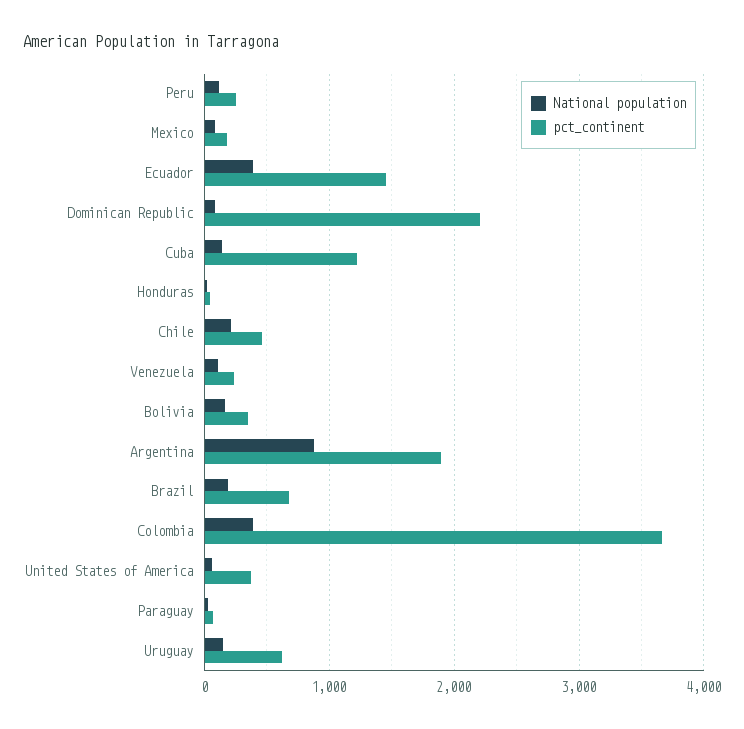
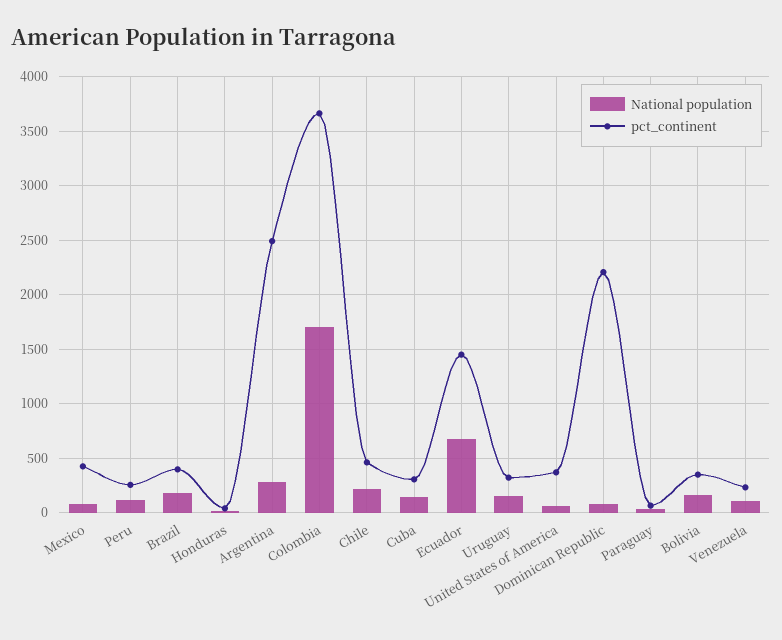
  {
    "National population": {
      "Peru": 100,
      "Mexico": 100,
-     "Ecuador": 400,
+     "Ecuador": 700,
      "Dominican Republic": 100,
      "Cuba": 100,
      "Honduras": 0,
      "Chile": 200,
      "Venezuela": 100,
      "Bolivia": 200,
-     "Argentina": 900,
+     "Argentina": 300,
      "Brazil": 200,
-     "Colombia": 400,
+     "Colombia": 1700,
      "United States of America": 100,
      "Paraguay": 0,
      "Uruguay": 200
    },
    "pct_continent": {
      "Peru": 300,
-     "Mexico": 200,
+     "Mexico": 400,
      "Ecuador": 1500,
      "Dominican Republic": 2200,
-     "Cuba": 1200,
+     "Cuba": 300,
      "Honduras": 0,
      "Chile": 500,
      "Venezuela": 200,
      "Bolivia": 400,
-     "Argentina": 1900,
+     "Argentina": 2500,
-     "Brazil": 700,
+     "Brazil": 400,
      "Colombia": 3700,
      "United States of America": 400,
      "Paraguay": 100,
-     "Uruguay": 600
+     "Uruguay": 300
    }
  }

